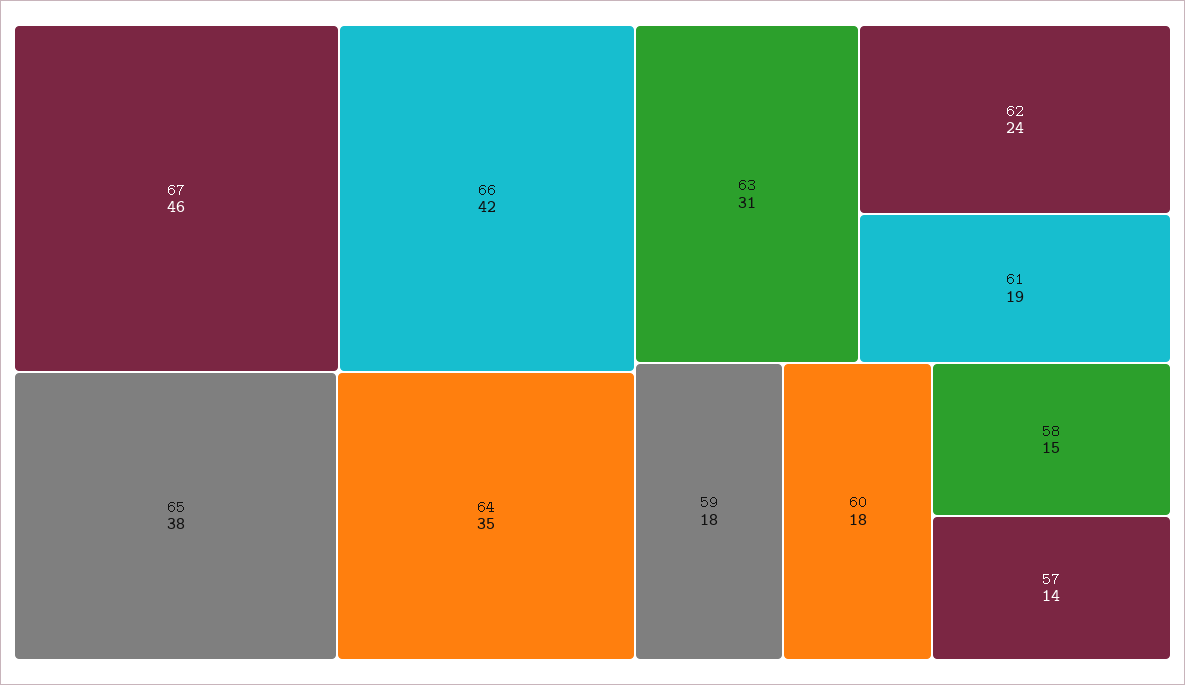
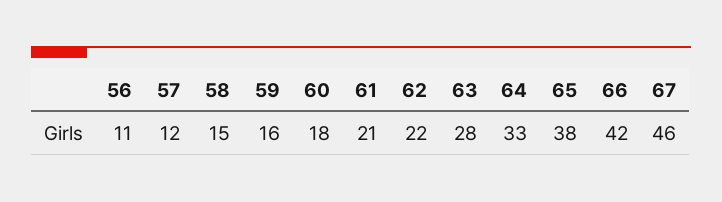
  {
    "67": 46,
    "66": 42,
    "65": 38,
-   "64": 35,
+   "64": 33,
-   "63": 31,
+   "63": 28,
-   "62": 24,
+   "62": 22,
-   "61": 19,
+   "61": 21,
-   "59": 18,
+   "59": 16,
    "60": 18,
    "58": 15,
-   "57": 14
+   "57": 12,
+   "56": 11
  }

